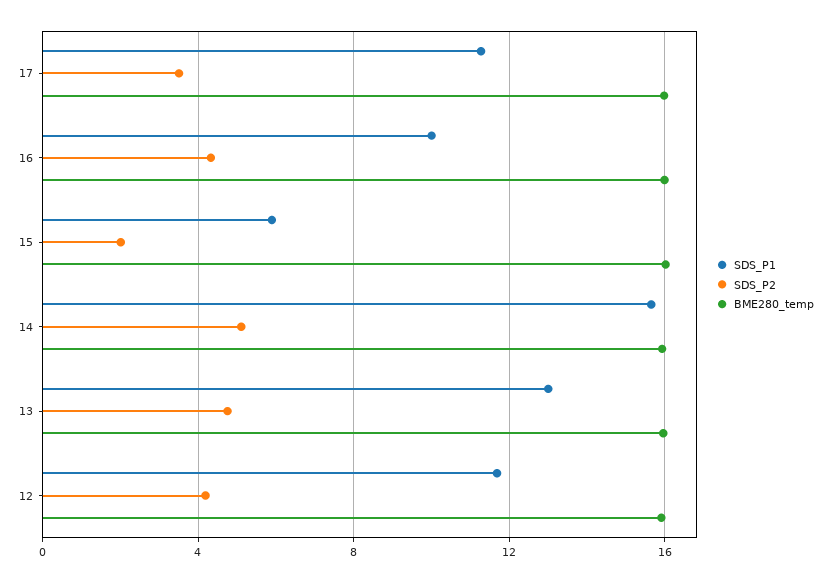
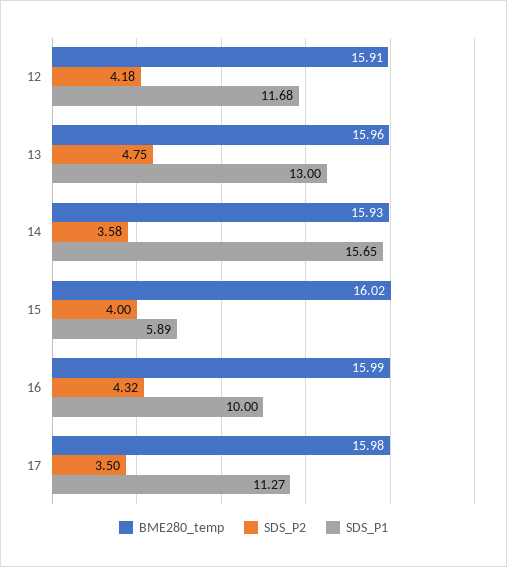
  {
    "SDS_P1": {
      "17": 11.27,
      "16": 10,
      "15": 5.89,
      "14": 15.65,
      "13": 13,
      "12": 11.68
    },
    "SDS_P2": {
      "17": 3.5,
      "16": 4.32,
-     "15": 2,
+     "15": 4,
-     "14": 5,
+     "14": 3.58,
      "13": 4.75,
      "12": 4.18
    },
    "BME280_temp": {
      "17": 15.98,
      "16": 15.99,
      "15": 16.02,
      "14": 15.93,
      "13": 15.96,
      "12": 15.91
    }
  }

